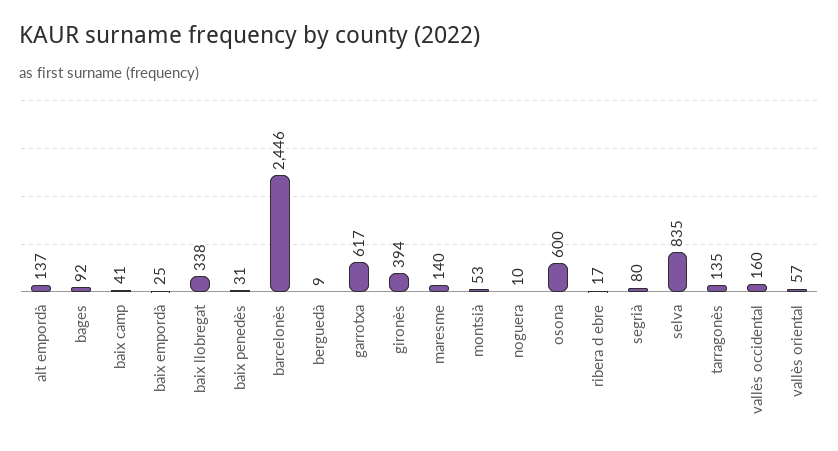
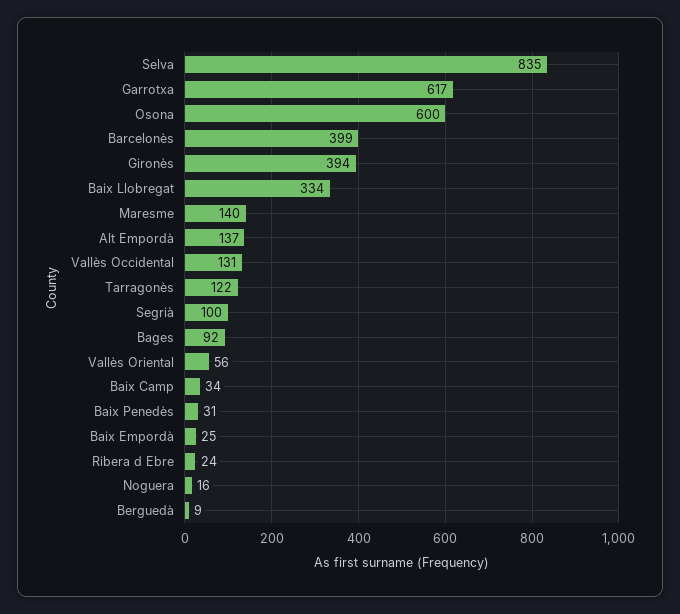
  {
    "alt empordà": 137,
    "bages": 92,
-   "baix camp": 41,
+   "baix camp": 34,
    "baix empordà": 25,
-   "baix llobregat": 338,
+   "baix llobregat": 334,
    "baix penedès": 31,
-   "barcelonès": 2446,
+   "barcelonès": 399,
    "berguedà": 9,
    "garrotxa": 617,
    "gironès": 394,
    "maresme": 140,
-   "montsià": 53,
-   "noguera": 10,
+   "noguera": 16,
    "osona": 600,
-   "ribera d ebre": 17,
+   "ribera d ebre": 24,
-   "segrià": 80,
+   "segrià": 100,
    "selva": 835,
-   "tarragonès": 135,
+   "tarragonès": 122,
-   "vallès occidental": 160,
+   "vallès occidental": 131,
-   "vallès oriental": 57
+   "vallès oriental": 56
  }

